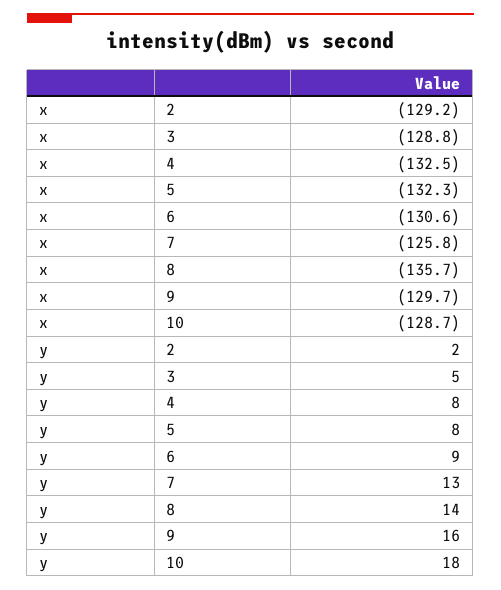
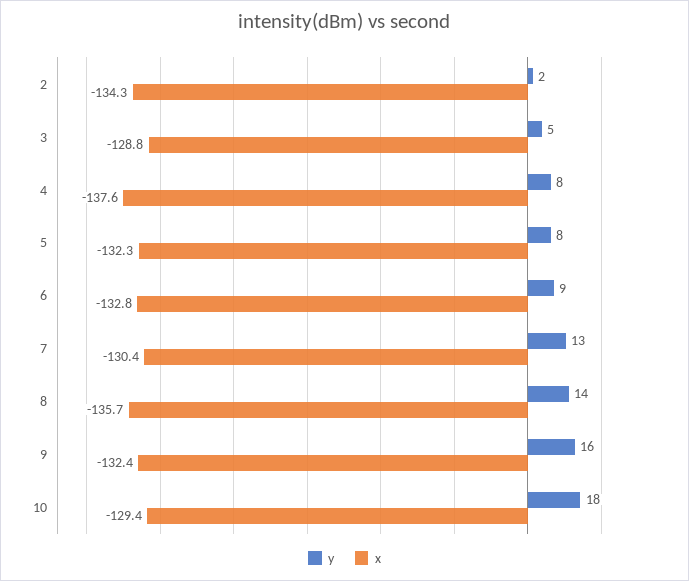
  {
    "x": {
-     "2": -129.2,
+     "2": -134.3,
      "3": -128.8,
-     "4": -132.5,
+     "4": -137.6,
      "5": -132.3,
-     "6": -130.6,
+     "6": -132.8,
-     "7": -125.8,
+     "7": -130.4,
      "8": -135.7,
-     "9": -129.7,
+     "9": -132.4,
-     "10": -128.7
+     "10": -129.4
    },
    "y": {
      "2": 2,
      "3": 5,
      "4": 8,
      "5": 8,
      "6": 9,
      "7": 13,
      "8": 14,
      "9": 16,
      "10": 18
    }
  }

